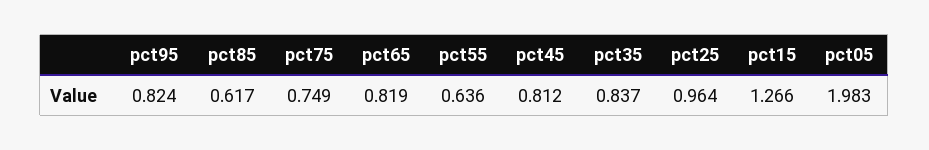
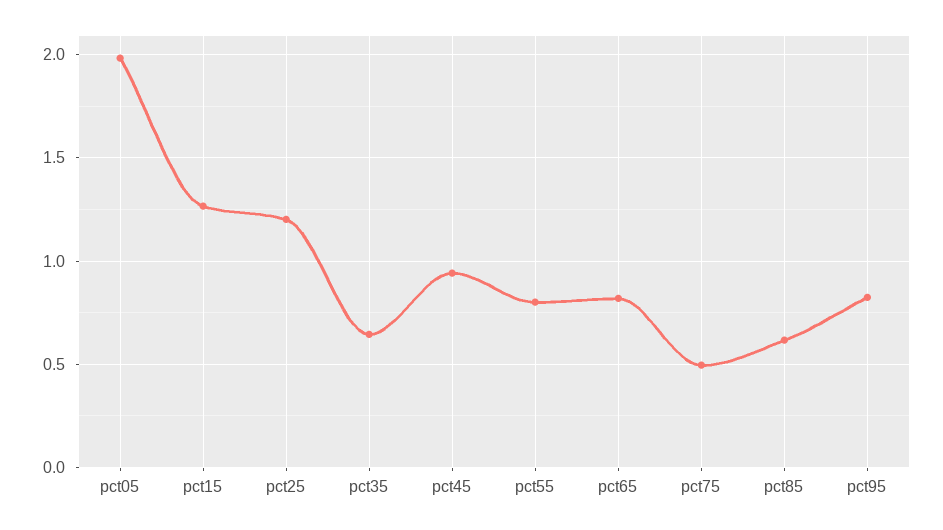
  {
    "pct95": 0.824,
    "pct85": 0.617,
-   "pct75": 0.749,
+   "pct75": 0.5,
    "pct65": 0.819,
-   "pct55": 0.636,
+   "pct55": 0.8,
-   "pct45": 0.812,
+   "pct45": 0.95,
-   "pct35": 0.837,
+   "pct35": 0.65,
-   "pct25": 0.964,
+   "pct25": 1.2,
    "pct15": 1.266,
    "pct05": 1.983
  }

